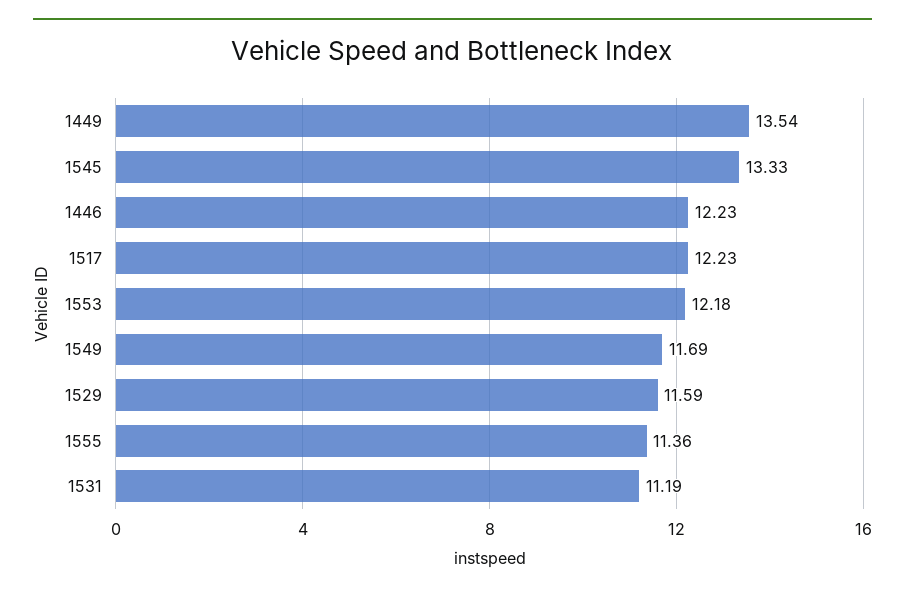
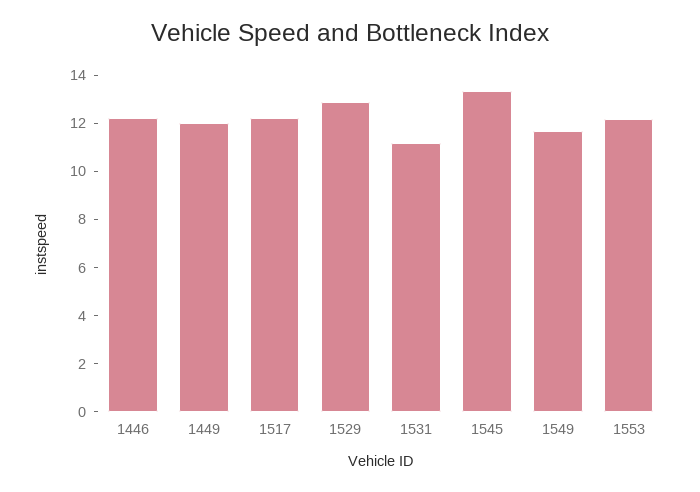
  {
-   "1449": 13.54,
+   "1449": 12,
    "1545": 13.33,
    "1446": 12.23,
    "1517": 12.23,
    "1553": 12.18,
    "1549": 11.69,
-   "1529": 11.59,
+   "1529": 13,
-   "1555": 11.36,
    "1531": 11.19
  }

